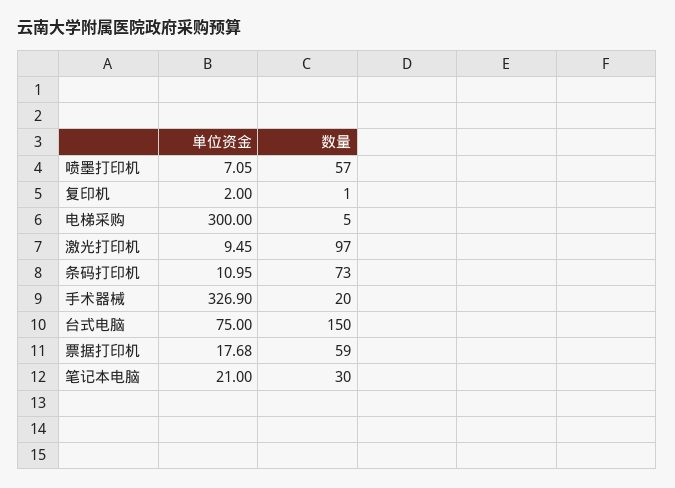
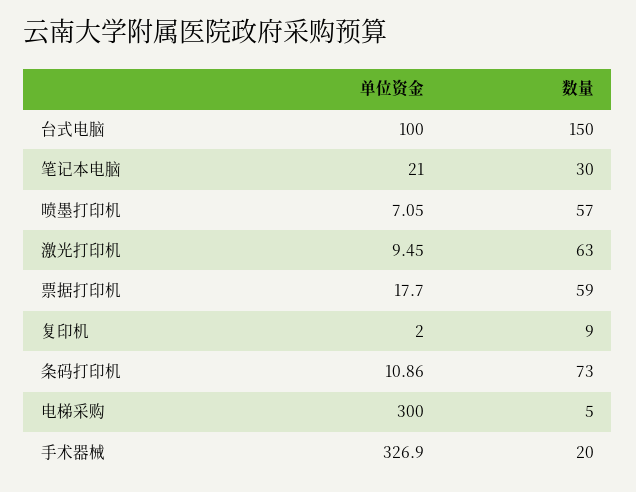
  {
    "单位资金": {
      "喷墨打印机": 7.05,
      "复印机": 2,
      "电梯采购": 300,
      "激光打印机": 9.45,
-     "条码打印机": 10.95,
+     "条码打印机": 10.86,
      "手术器械": 326.9,
-     "台式电脑": 75,
+     "台式电脑": 100,
-     "票据打印机": 17.68,
+     "票据打印机": 17.7,
      "笔记本电脑": 21
    },
    "数量": {
      "喷墨打印机": 57,
-     "复印机": 1,
+     "复印机": 9,
      "电梯采购": 5,
-     "激光打印机": 97,
+     "激光打印机": 63,
      "条码打印机": 73,
      "手术器械": 20,
      "台式电脑": 150,
      "票据打印机": 59,
      "笔记本电脑": 30
    }
  }

